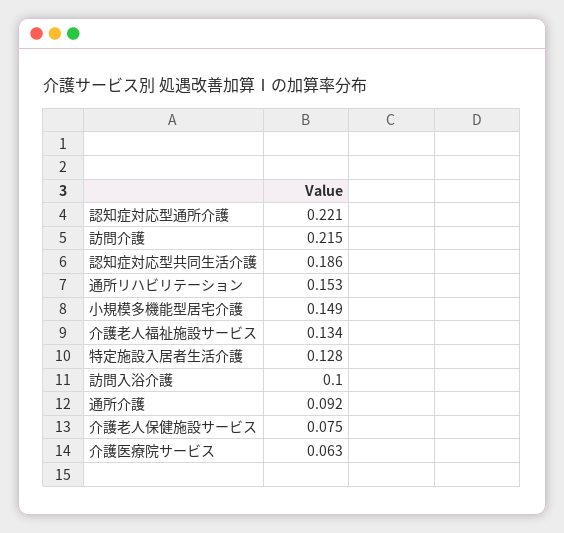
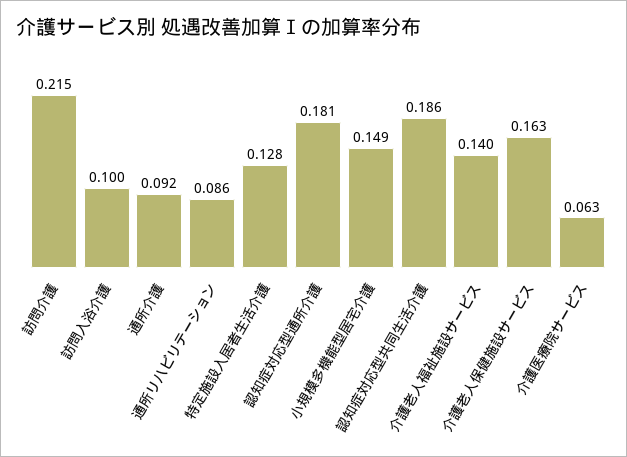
  {
-   "認知症対応型通所介護": 0.221,
+   "認知症対応型通所介護": 0.181,
    "訪問介護": 0.215,
    "認知症対応型共同生活介護": 0.186,
-   "通所リハビリテーション": 0.153,
+   "通所リハビリテーション": 0.086,
    "小規模多機能型居宅介護": 0.149,
-   "介護老人福祉施設サービス": 0.134,
+   "介護老人福祉施設サービス": 0.14,
    "特定施設入居者生活介護": 0.128,
    "訪問入浴介護": 0.1,
    "通所介護": 0.092,
-   "介護老人保健施設サービス": 0.075,
+   "介護老人保健施設サービス": 0.163,
    "介護医療院サービス": 0.063
  }

